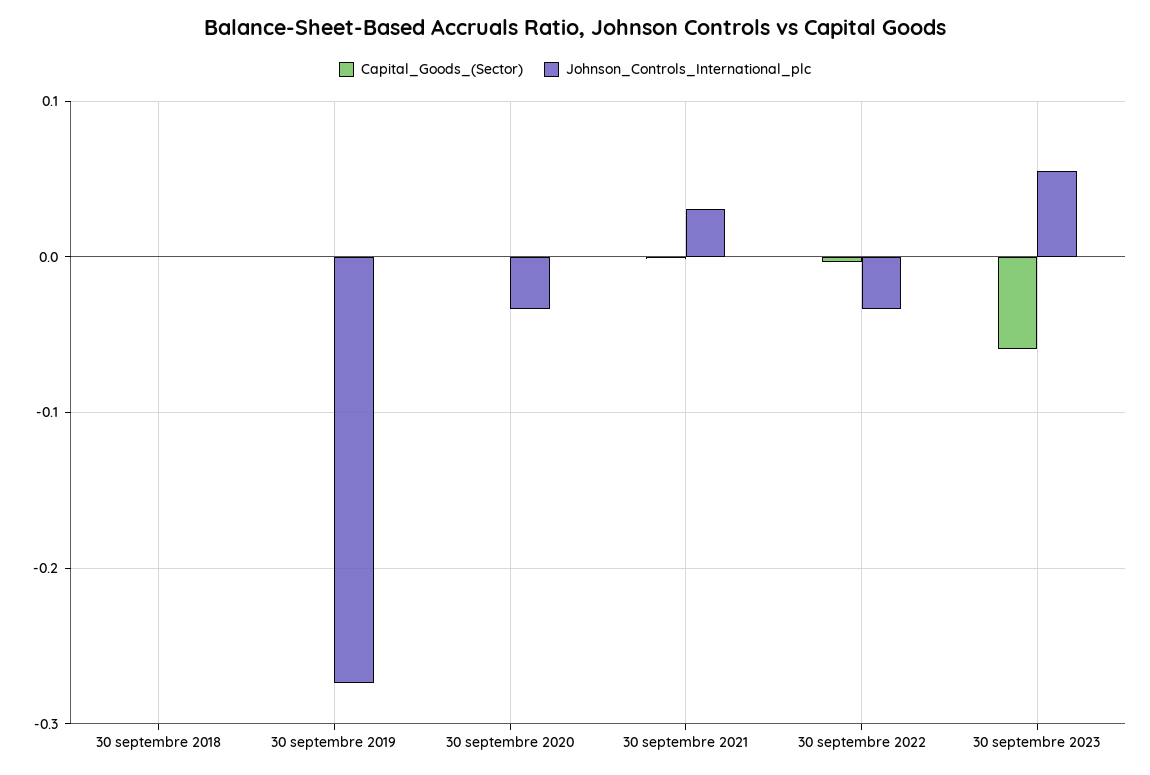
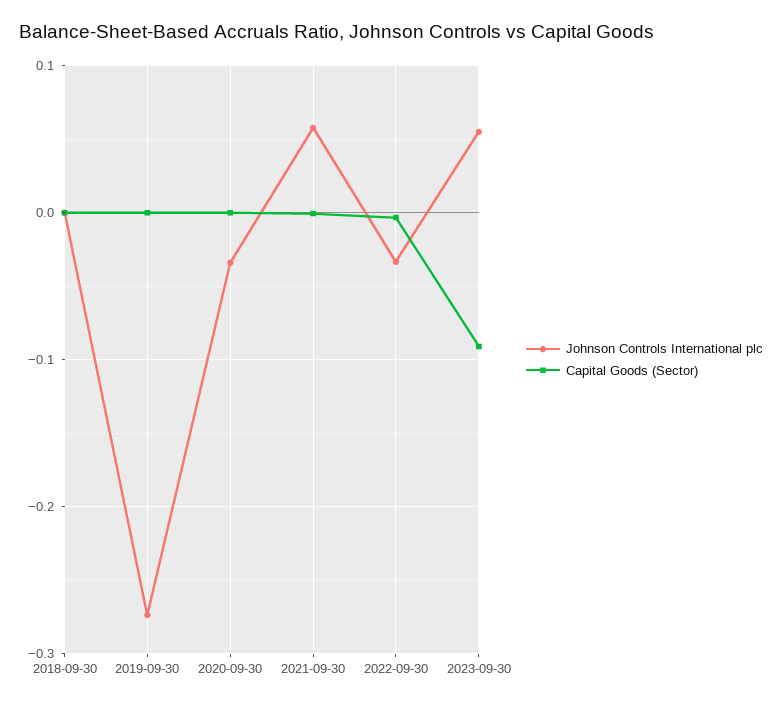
  {
    "Capital_Goods_(Sector)": {
      "30 septembre 2018": 0,
      "30 septembre 2019": 0,
      "30 septembre 2020": 0,
      "30 septembre 2021": 0,
      "30 septembre 2022": 0,
-     "30 septembre 2023": -0.06
+     "30 septembre 2023": -0.09
    },
    "Johnson_Controls_International_plc": {
      "30 septembre 2018": 0,
      "30 septembre 2019": -0.27,
      "30 septembre 2020": -0.03,
-     "30 septembre 2021": 0.03,
+     "30 septembre 2021": 0.06,
      "30 septembre 2022": -0.03,
      "30 septembre 2023": 0.06
    }
  }

